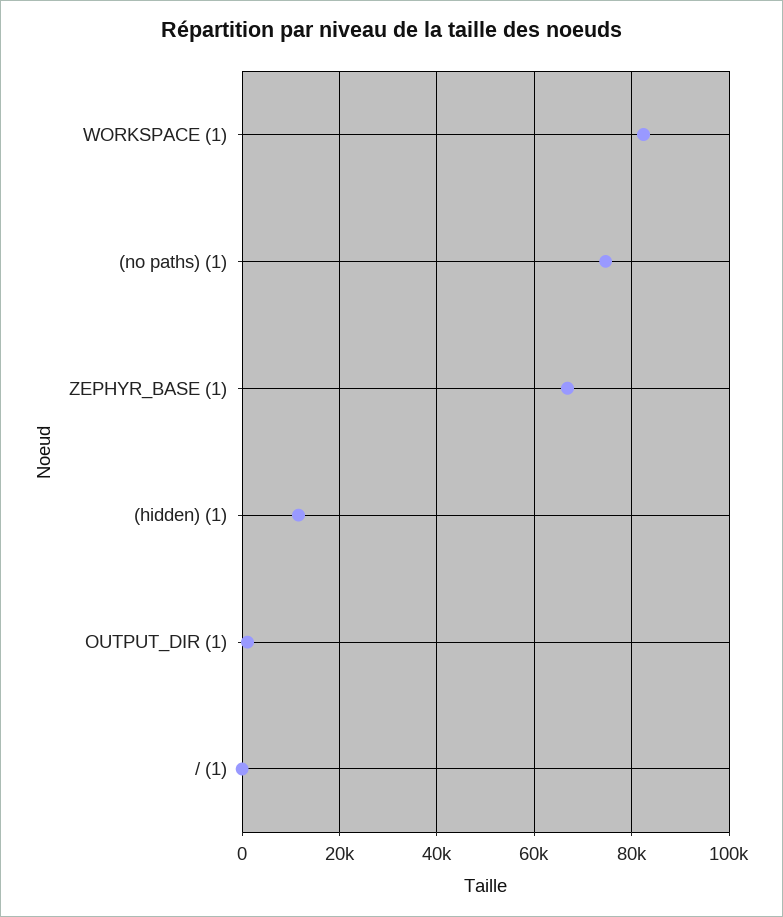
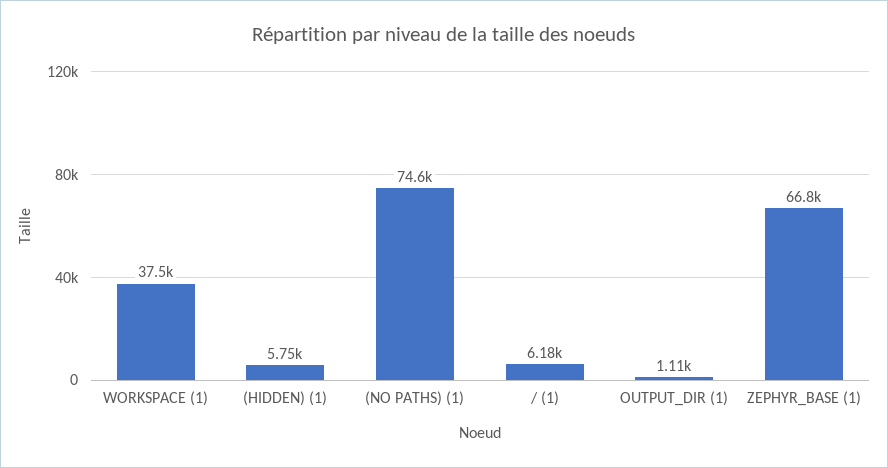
  {
-   "WORKSPACE (1)": 82000,
+   "WORKSPACE (1)": 37500,
    "(no paths) (1)": 74600,
    "ZEPHYR_BASE (1)": 66800,
-   "(hidden) (1)": 12000,
+   "(hidden) (1)": 5750,
    "OUTPUT_DIR (1)": 1110,
-   "/ (1)": 0
+   "/ (1)": 6180
  }

